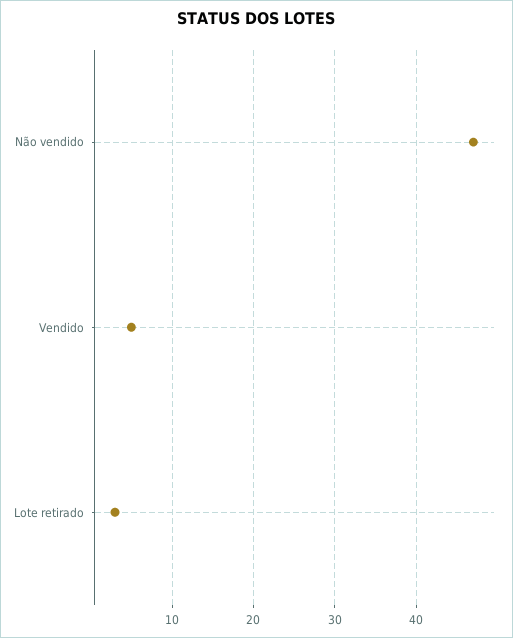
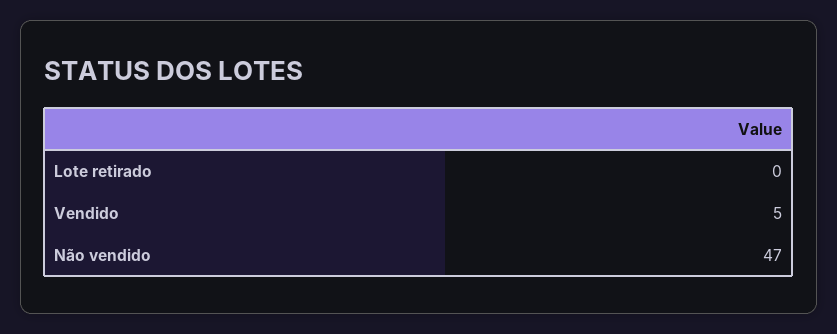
  {
    "Não vendido": 47,
    "Vendido": 5,
-   "Lote retirado": 3
+   "Lote retirado": 0
  }

